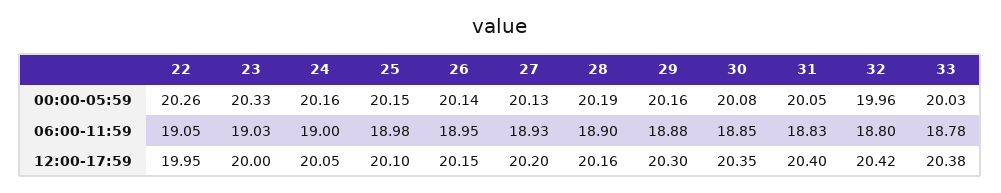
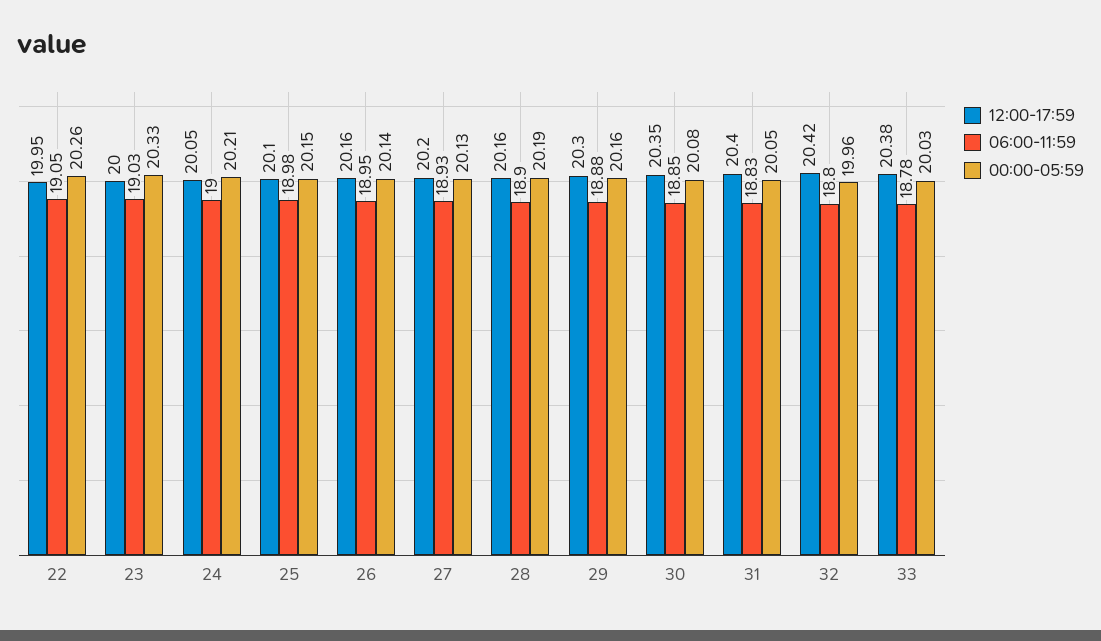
  {
    "00:00-05:59": {
      "22": 20.26,
      "23": 20.33,
-     "24": 20.16,
+     "24": 20.21,
      "25": 20.15,
      "26": 20.14,
      "27": 20.13,
      "28": 20.19,
      "29": 20.16,
      "30": 20.08,
      "31": 20.05,
      "32": 19.96,
      "33": 20.03
    },
    "06:00-11:59": {
      "22": 19.05,
      "23": 19.03,
      "24": 19,
      "25": 18.98,
      "26": 18.95,
      "27": 18.93,
      "28": 18.9,
      "29": 18.88,
      "30": 18.85,
      "31": 18.83,
      "32": 18.8,
      "33": 18.78
    },
    "12:00-17:59": {
      "22": 19.95,
      "23": 20,
      "24": 20.05,
      "25": 20.1,
-     "26": 20.15,
+     "26": 20.16,
      "27": 20.2,
      "28": 20.16,
      "29": 20.3,
      "30": 20.35,
      "31": 20.4,
      "32": 20.42,
      "33": 20.38
    }
  }

